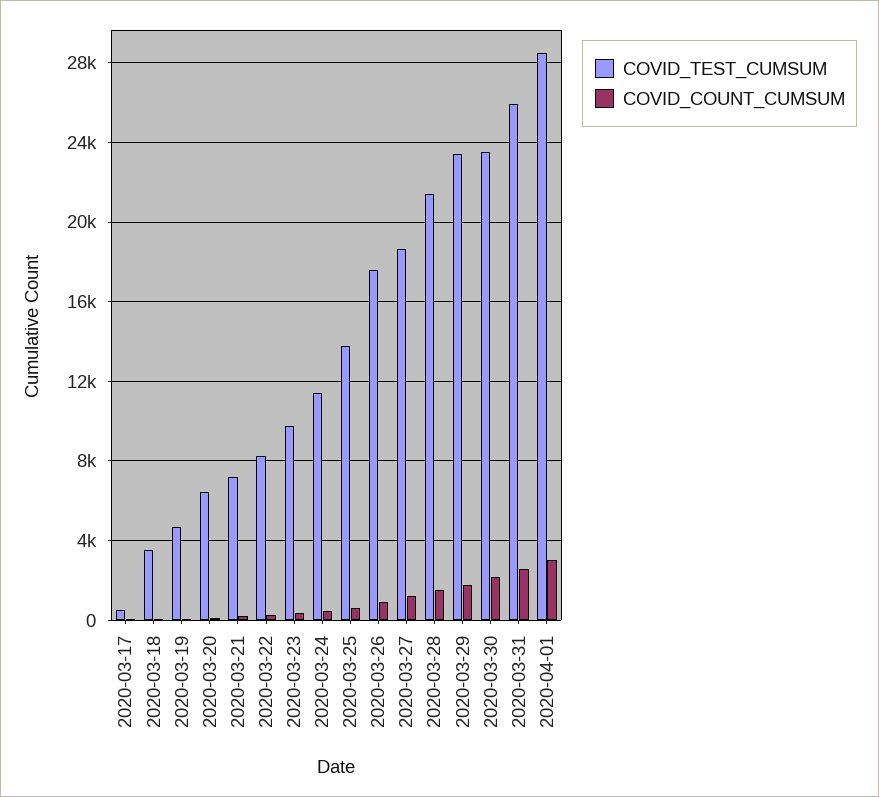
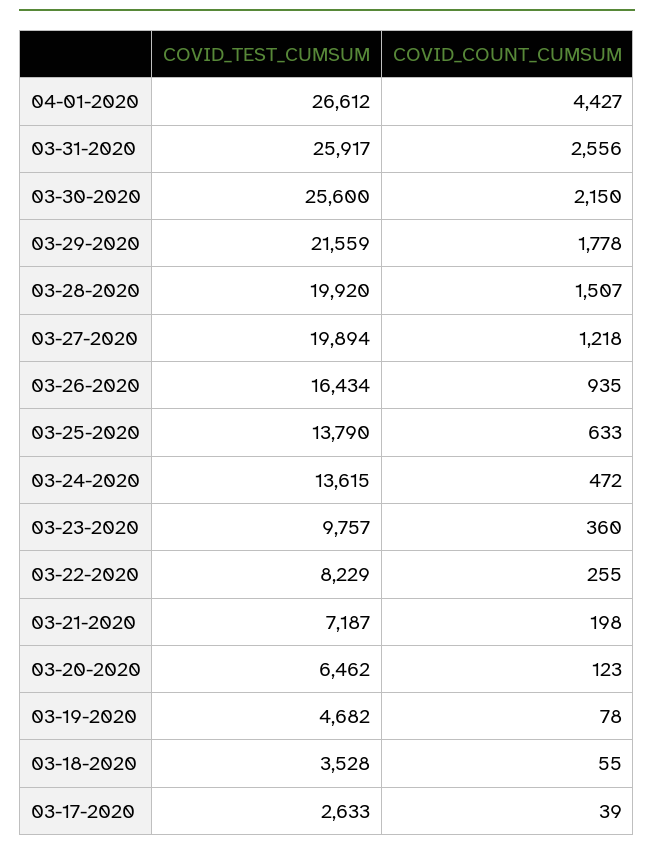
  {
    "COVID_TEST_CUMSUM": {
-     "2020-03-17": 500,
+     "2020-03-17": 2633,
      "2020-03-18": 3528,
      "2020-03-19": 4682,
      "2020-03-20": 6462,
      "2020-03-21": 7187,
      "2020-03-22": 8229,
      "2020-03-23": 9757,
-     "2020-03-24": 11500,
+     "2020-03-24": 13615,
      "2020-03-25": 13790,
-     "2020-03-26": 17500,
+     "2020-03-26": 16434,
-     "2020-03-27": 18500,
+     "2020-03-27": 19894,
-     "2020-03-28": 21500,
+     "2020-03-28": 19920,
-     "2020-03-29": 23500,
+     "2020-03-29": 21559,
-     "2020-03-30": 23500,
+     "2020-03-30": 25600,
      "2020-03-31": 25917,
-     "2020-04-01": 28500
+     "2020-04-01": 26612
    },
    "COVID_COUNT_CUMSUM": {
      "2020-03-17": 39,
      "2020-03-18": 55,
      "2020-03-19": 78,
      "2020-03-20": 123,
      "2020-03-21": 198,
      "2020-03-22": 255,
      "2020-03-23": 360,
      "2020-03-24": 472,
      "2020-03-25": 633,
      "2020-03-26": 935,
      "2020-03-27": 1218,
      "2020-03-28": 1507,
      "2020-03-29": 1778,
      "2020-03-30": 2150,
      "2020-03-31": 2556,
-     "2020-04-01": 3000
+     "2020-04-01": 4427
    }
  }

